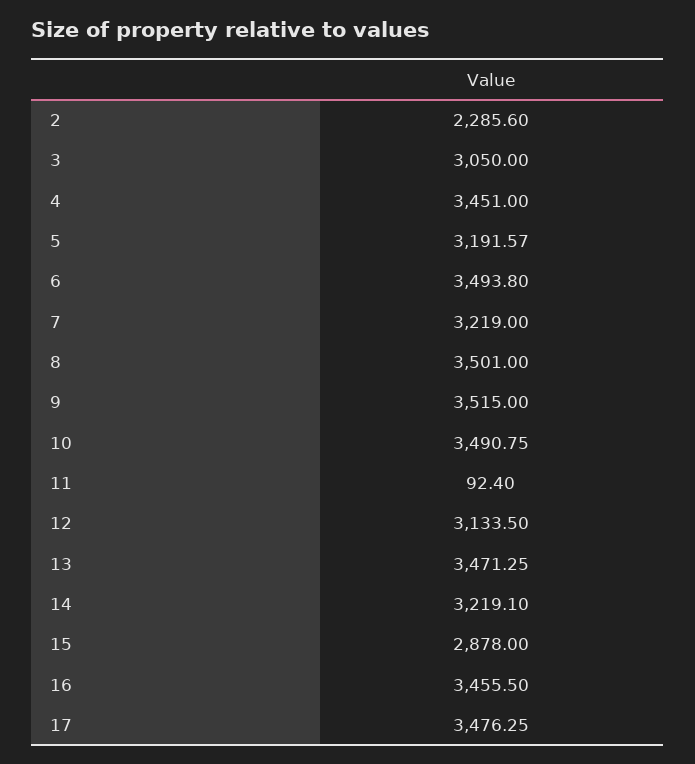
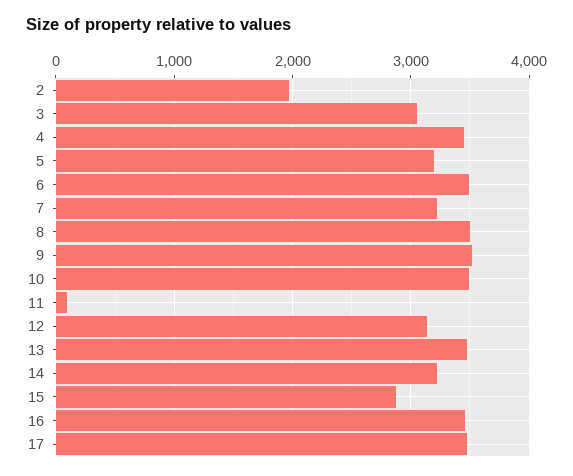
  {
-   "2": 2285.6,
+   "2": 2000,
    "3": 3050,
    "4": 3451,
    "5": 3191.57,
    "6": 3493.8,
    "7": 3219,
    "8": 3501,
    "9": 3515,
    "10": 3490.75,
    "11": 92.4,
    "12": 3133.5,
    "13": 3471.25,
    "14": 3219.1,
    "15": 2878,
    "16": 3455.5,
    "17": 3476.25
  }

